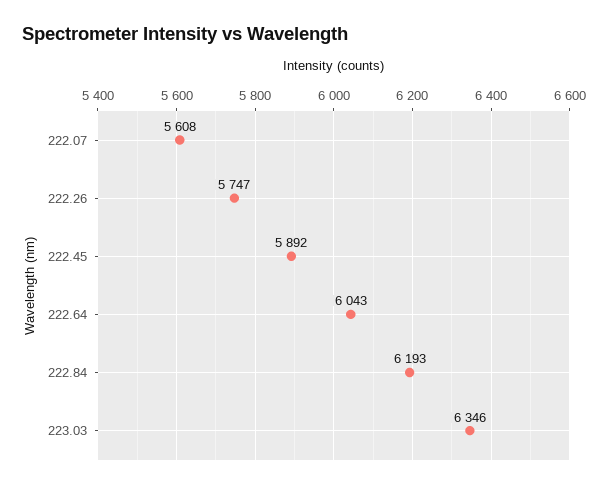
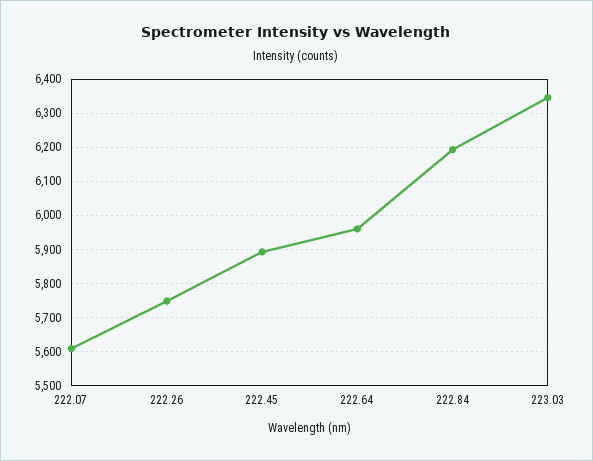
  {
    "222.07": 5608,
    "222.26": 5747,
    "222.45": 5892,
-   "222.64": 6043,
+   "222.64": 5960,
    "222.84": 6193,
    "223.03": 6346
  }

